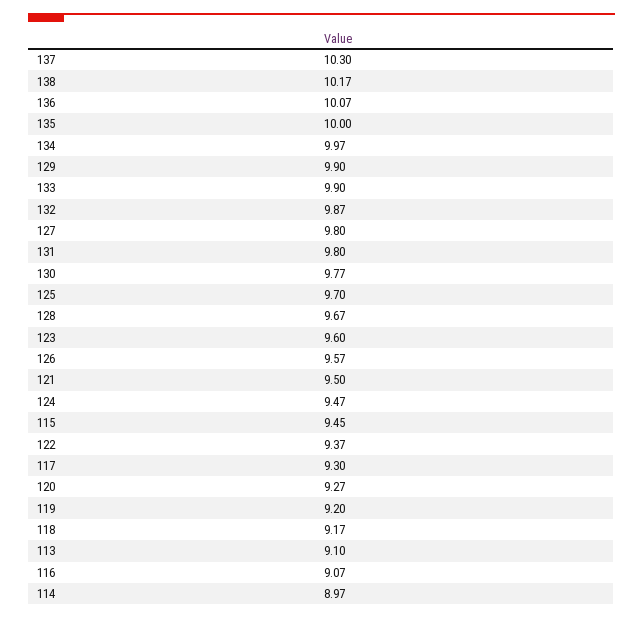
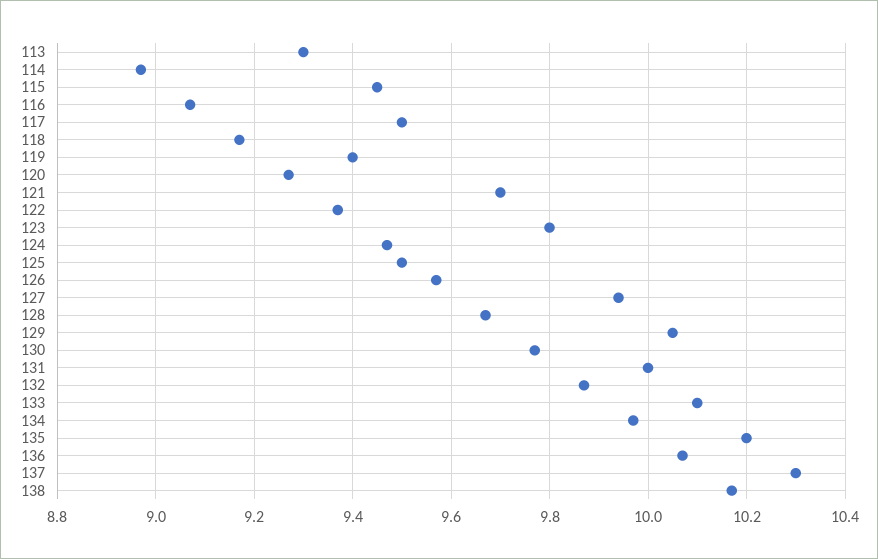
  {
    "137": 10.3,
    "138": 10.17,
    "136": 10.07,
-   "135": 10,
+   "135": 10.2,
    "134": 9.97,
-   "129": 9.9,
+   "129": 10.05,
-   "133": 9.9,
+   "133": 10.1,
    "132": 9.87,
-   "127": 9.8,
+   "127": 9.95,
-   "131": 9.8,
+   "131": 10,
    "130": 9.77,
-   "125": 9.7,
+   "125": 9.5,
    "128": 9.67,
-   "123": 9.6,
+   "123": 9.8,
    "126": 9.57,
-   "121": 9.5,
+   "121": 9.7,
    "124": 9.47,
    "115": 9.45,
    "122": 9.37,
-   "117": 9.3,
+   "117": 9.5,
    "120": 9.27,
-   "119": 9.2,
+   "119": 9.4,
    "118": 9.17,
-   "113": 9.1,
+   "113": 9.3,
    "116": 9.07,
    "114": 8.97
  }

